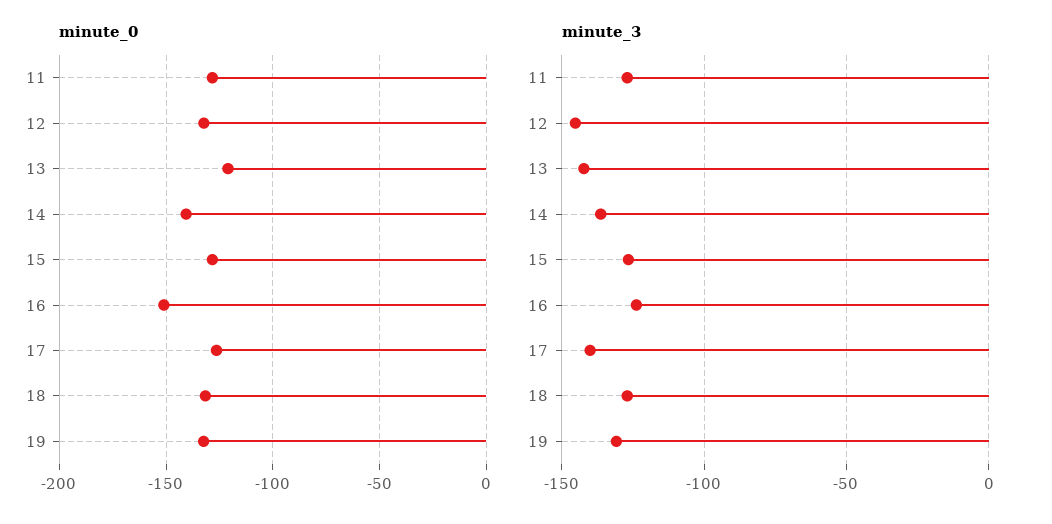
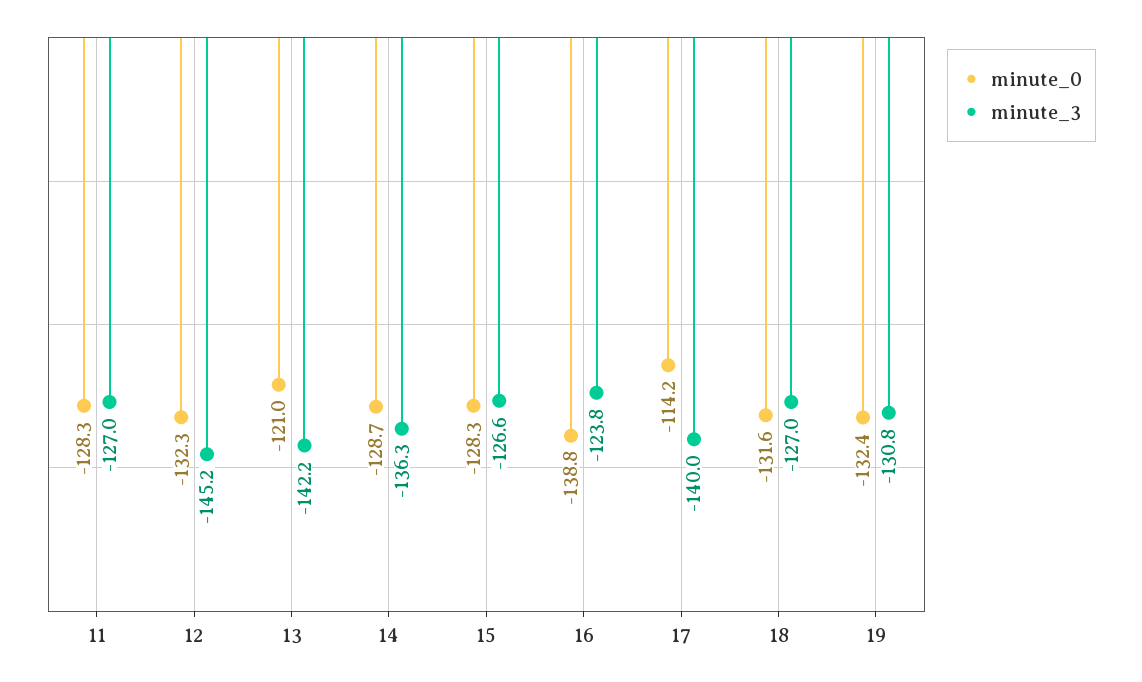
  {
    "minute_0": {
      "11": -128.3,
      "12": -132.3,
      "13": -121,
-     "14": -140,
+     "14": -128.7,
      "15": -128.3,
-     "16": -150,
+     "16": -138.8,
-     "17": -125,
+     "17": -114.2,
      "18": -131.6,
      "19": -132.4
    },
    "minute_3": {
      "11": -127,
      "12": -145.2,
      "13": -142.2,
      "14": -136.3,
      "15": -126.6,
      "16": -123.8,
      "17": -140,
      "18": -127,
      "19": -130.8
    }
  }

